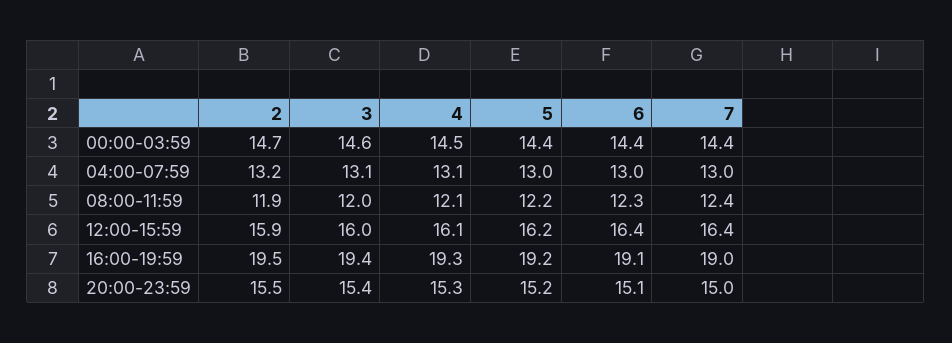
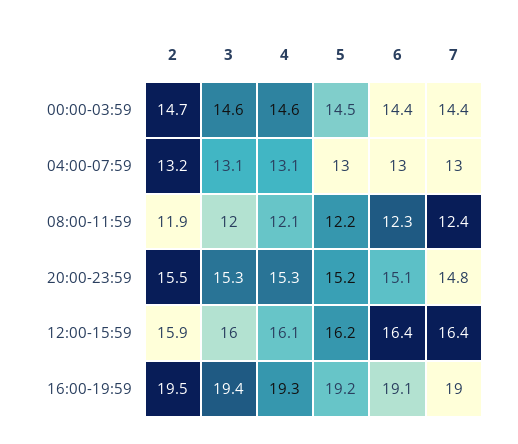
  {
    "2": {
      "00:00-03:59": 14.7,
      "04:00-07:59": 13.2,
      "08:00-11:59": 11.9,
      "12:00-15:59": 15.9,
      "16:00-19:59": 19.5,
      "20:00-23:59": 15.5
    },
    "3": {
      "00:00-03:59": 14.6,
      "04:00-07:59": 13.1,
      "08:00-11:59": 12,
      "12:00-15:59": 16,
      "16:00-19:59": 19.4,
-     "20:00-23:59": 15.4
+     "20:00-23:59": 15.3
    },
    "4": {
-     "00:00-03:59": 14.5,
+     "00:00-03:59": 14.6,
      "04:00-07:59": 13.1,
      "08:00-11:59": 12.1,
      "12:00-15:59": 16.1,
      "16:00-19:59": 19.3,
      "20:00-23:59": 15.3
    },
    "5": {
-     "00:00-03:59": 14.4,
+     "00:00-03:59": 14.5,
      "04:00-07:59": 13,
      "08:00-11:59": 12.2,
      "12:00-15:59": 16.2,
      "16:00-19:59": 19.2,
      "20:00-23:59": 15.2
    },
    "6": {
      "00:00-03:59": 14.4,
      "04:00-07:59": 13,
      "08:00-11:59": 12.3,
      "12:00-15:59": 16.4,
      "16:00-19:59": 19.1,
      "20:00-23:59": 15.1
    },
    "7": {
      "00:00-03:59": 14.4,
      "04:00-07:59": 13,
      "08:00-11:59": 12.4,
      "12:00-15:59": 16.4,
      "16:00-19:59": 19,
-     "20:00-23:59": 15
+     "20:00-23:59": 14.8
    }
  }

